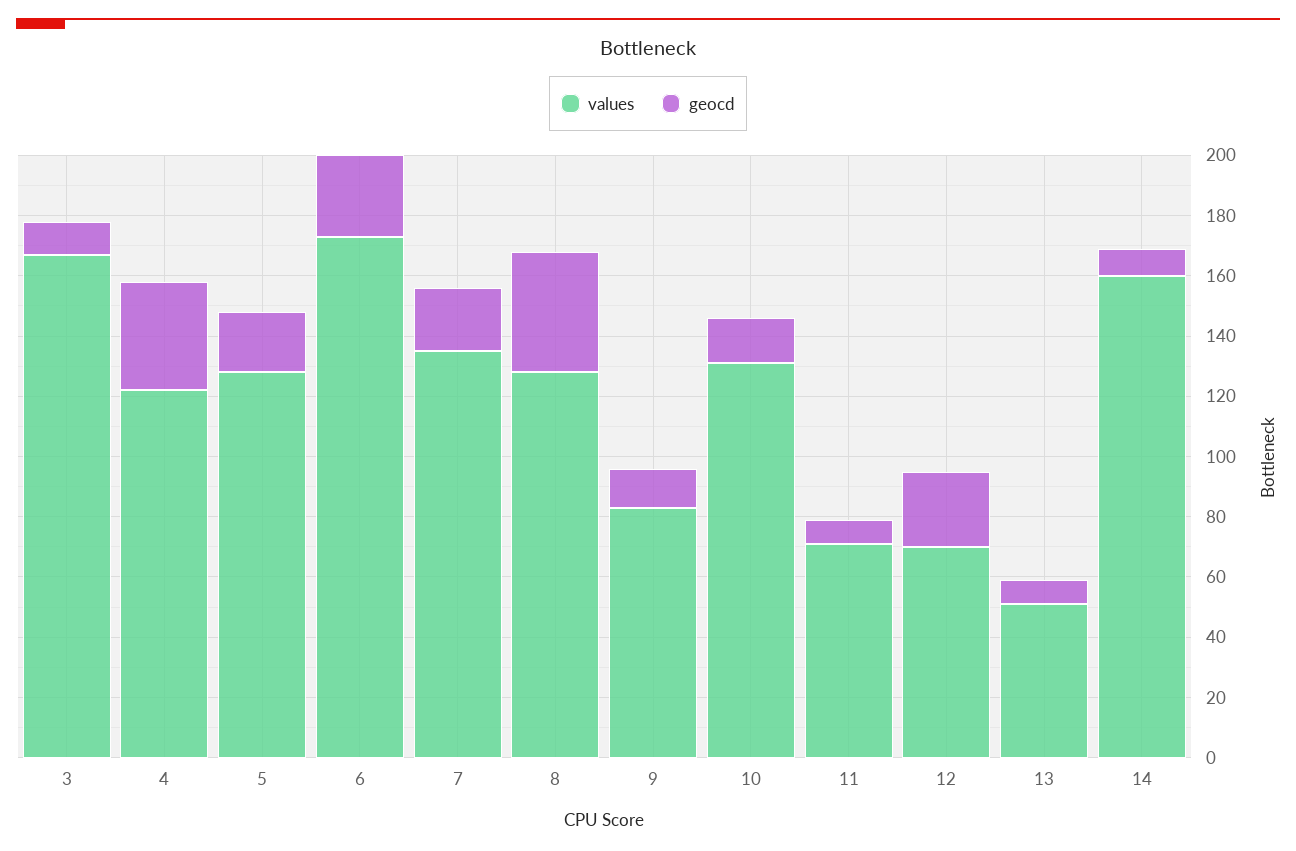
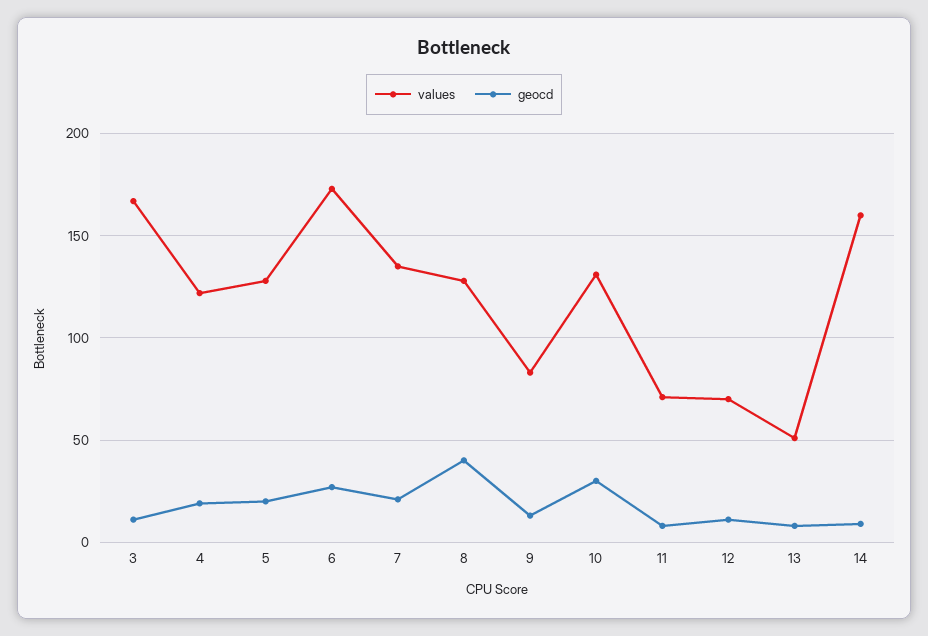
  {
    "values": {
      "3": 165,
      "4": 120,
      "5": 130,
      "6": 175,
      "7": 135,
      "8": 130,
      "9": 85,
      "10": 130,
      "11": 70,
      "12": 70,
      "13": 50,
      "14": 160
    },
    "geocd": {
      "3": 10,
-     "4": 35,
+     "4": 20,
      "5": 20,
      "6": 25,
      "7": 20,
      "8": 40,
      "9": 15,
-     "10": 15,
+     "10": 30,
      "11": 10,
-     "12": 25,
+     "12": 10,
      "13": 10,
      "14": 10
    }
  }

